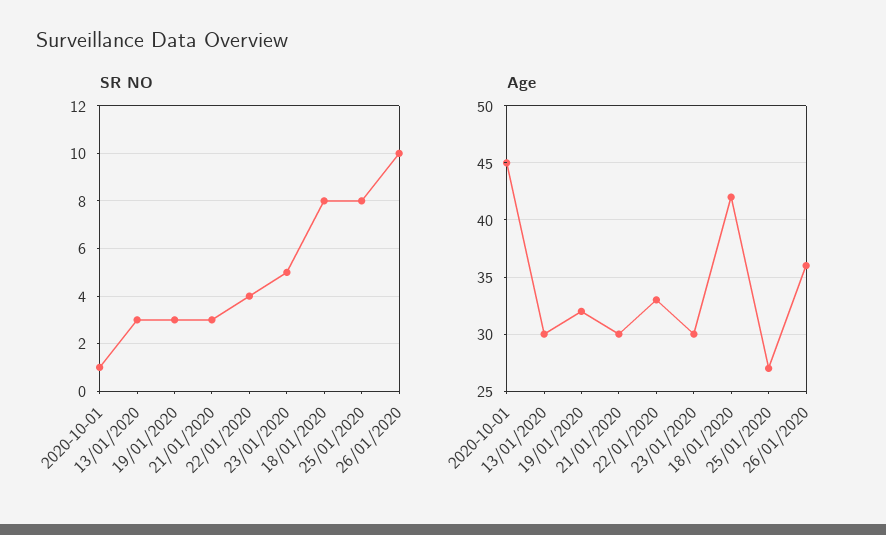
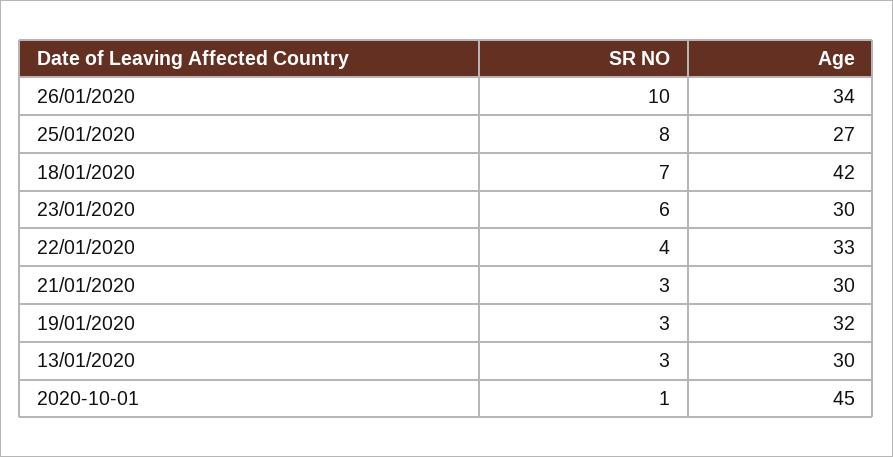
  {
    "SR NO": {
      "2020-10-01": 1,
      "13/01/2020": 3,
      "19/01/2020": 3,
      "21/01/2020": 3,
      "22/01/2020": 4,
-     "23/01/2020": 5,
+     "23/01/2020": 6,
-     "18/01/2020": 8,
+     "18/01/2020": 7,
      "25/01/2020": 8,
      "26/01/2020": 10
    },
    "Age": {
      "2020-10-01": 45,
      "13/01/2020": 30,
      "19/01/2020": 32,
      "21/01/2020": 30,
      "22/01/2020": 33,
      "23/01/2020": 30,
      "18/01/2020": 42,
      "25/01/2020": 27,
-     "26/01/2020": 36
+     "26/01/2020": 34
    }
  }

